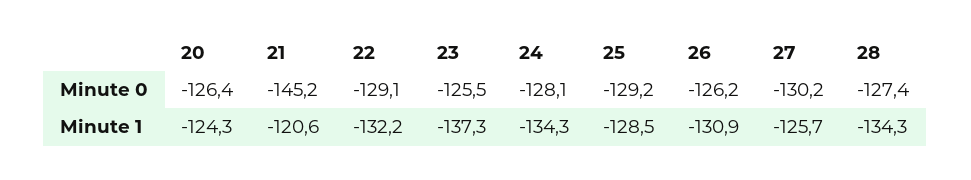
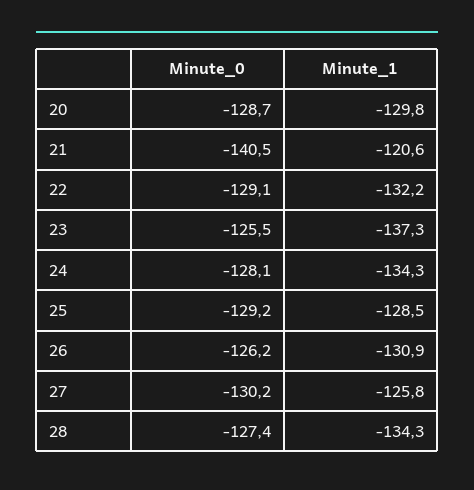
  {
    "20": {
-     "Minute 0": -126.4,
+     "Minute 0": -128.7,
-     "Minute 1": -124.3
+     "Minute 1": -129.8
    },
    "21": {
-     "Minute 0": -145.2,
+     "Minute 0": -140.5,
      "Minute 1": -120.6
    },
    "22": {
      "Minute 0": -129.1,
      "Minute 1": -132.2
    },
    "23": {
      "Minute 0": -125.5,
      "Minute 1": -137.3
    },
    "24": {
      "Minute 0": -128.1,
      "Minute 1": -134.3
    },
    "25": {
      "Minute 0": -129.2,
      "Minute 1": -128.5
    },
    "26": {
      "Minute 0": -126.2,
      "Minute 1": -130.9
    },
    "27": {
      "Minute 0": -130.2,
-     "Minute 1": -125.7
+     "Minute 1": -125.8
    },
    "28": {
      "Minute 0": -127.4,
      "Minute 1": -134.3
    }
  }

